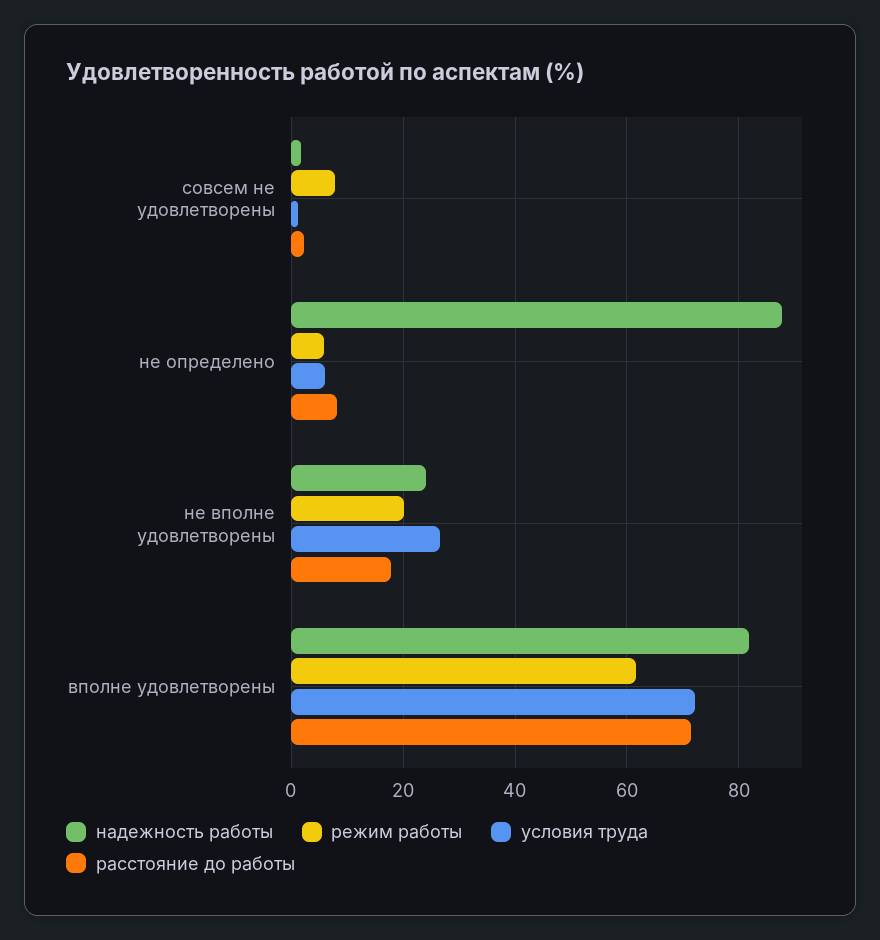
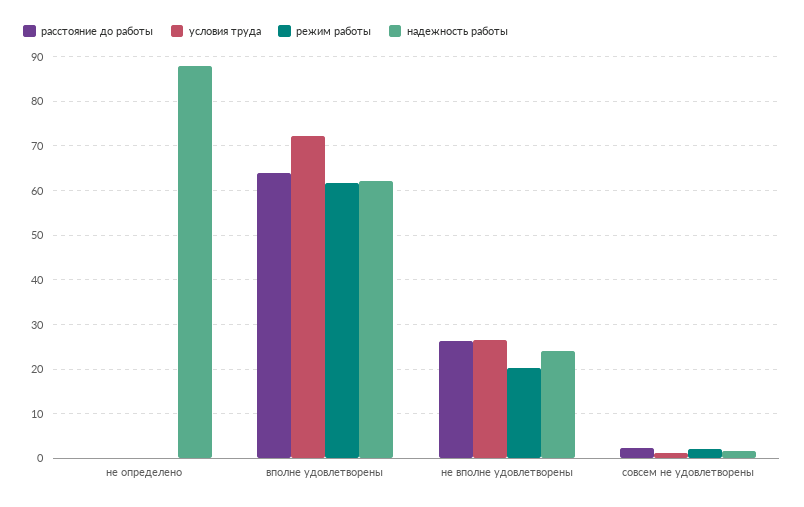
  {
    "надежность работы": {
      "совсем не удовлетворены": 2,
      "не определено": 88,
      "не вполне удовлетворены": 24,
-     "вполне удовлетворены": 82
+     "вполне удовлетворены": 62
    },
    "режим работы": {
-     "совсем не удовлетворены": 8,
+     "совсем не удовлетворены": 2,
-     "не определено": 6,
+     "не определено": 0,
      "не вполне удовлетворены": 20,
      "вполне удовлетворены": 62
    },
    "условия труда": {
      "совсем не удовлетворены": 2,
-     "не определено": 6,
+     "не определено": 0,
      "не вполне удовлетворены": 26,
      "вполне удовлетворены": 72
    },
    "расстояние до работы": {
      "совсем не удовлетворены": 2,
-     "не определено": 8,
+     "не определено": 0,
-     "не вполне удовлетворены": 18,
+     "не вполне удовлетворены": 26,
-     "вполне удовлетворены": 72
+     "вполне удовлетворены": 64
    }
  }

